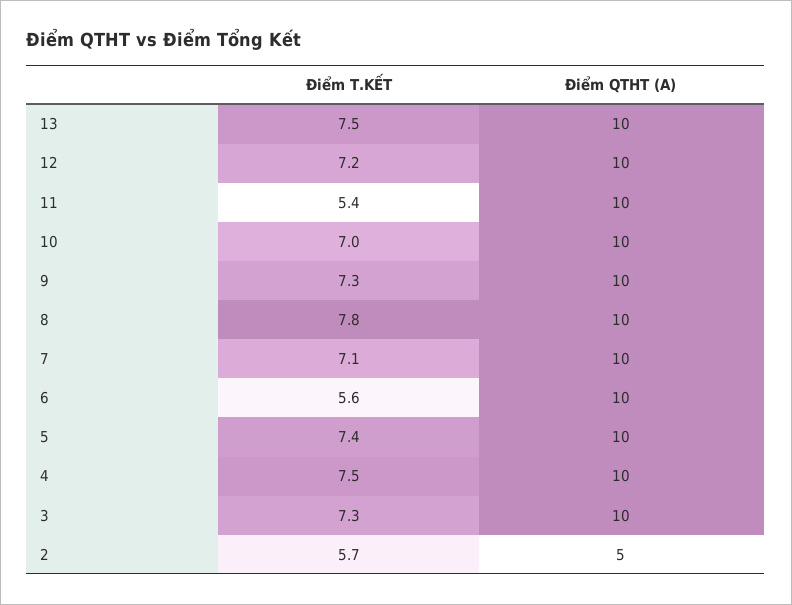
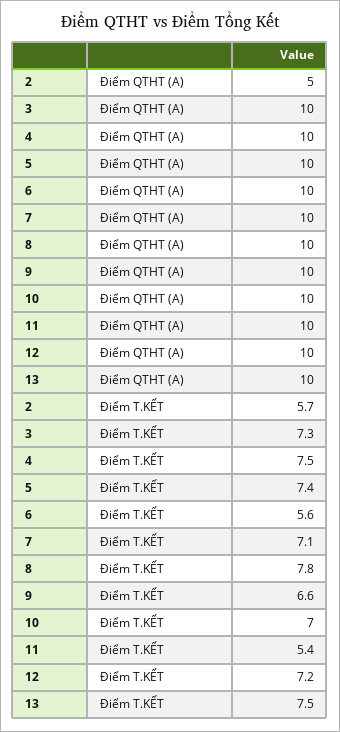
  {
    "Điểm T.KẾT": {
      "13": 7.5,
      "12": 7.2,
      "11": 5.4,
      "10": 7,
-     "9": 7.3,
+     "9": 6.6,
      "8": 7.8,
      "7": 7.1,
      "6": 5.6,
      "5": 7.4,
      "4": 7.5,
      "3": 7.3,
      "2": 5.7
    },
    "Điểm QTHT (A)": {
      "13": 10,
      "12": 10,
      "11": 10,
      "10": 10,
      "9": 10,
      "8": 10,
      "7": 10,
      "6": 10,
      "5": 10,
      "4": 10,
      "3": 10,
      "2": 5
    }
  }

